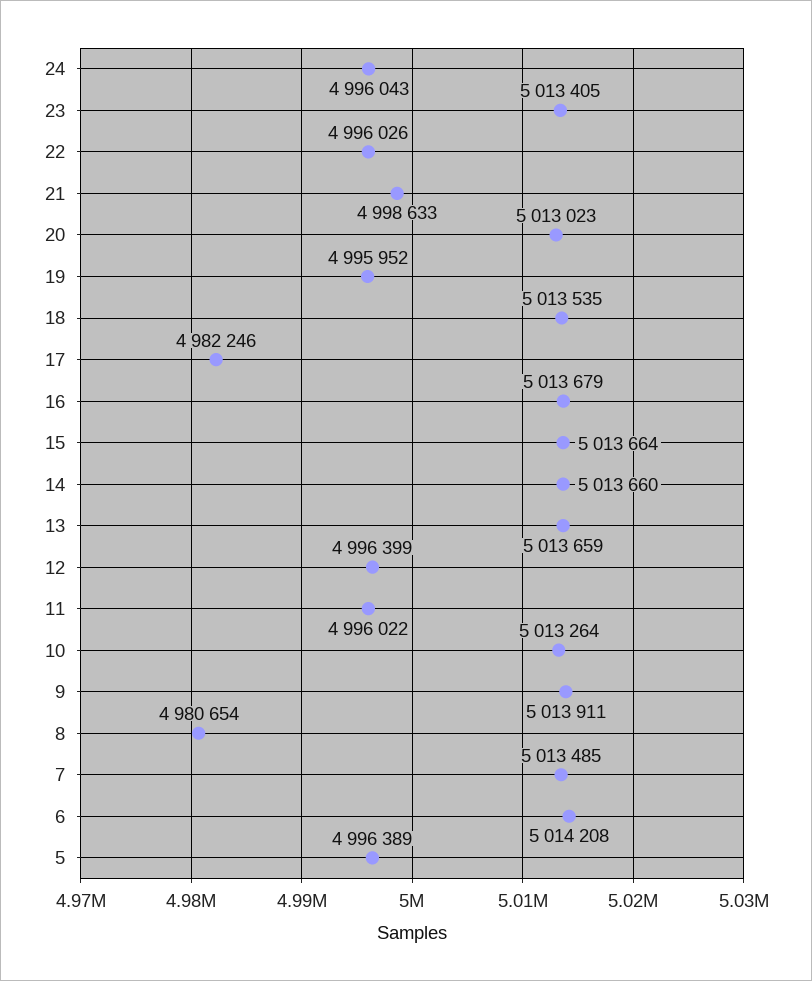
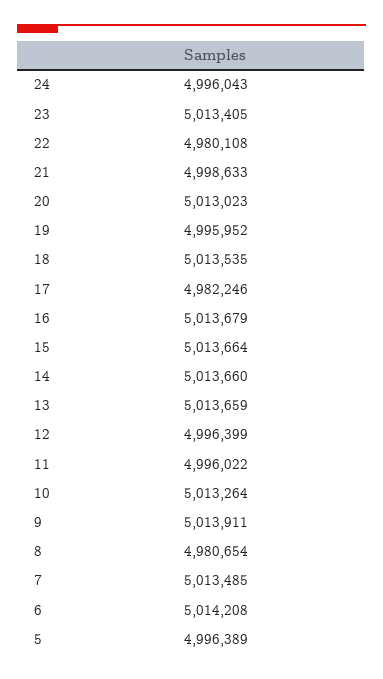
  {
    "24": 4996043,
    "23": 5013405,
-   "22": 4996026,
+   "22": 4980108,
    "21": 4998633,
    "20": 5013023,
    "19": 4995952,
    "18": 5013535,
    "17": 4982246,
    "16": 5013679,
    "15": 5013664,
    "14": 5013660,
    "13": 5013659,
    "12": 4996399,
    "11": 4996022,
    "10": 5013264,
    "9": 5013911,
    "8": 4980654,
    "7": 5013485,
    "6": 5014208,
    "5": 4996389
  }

